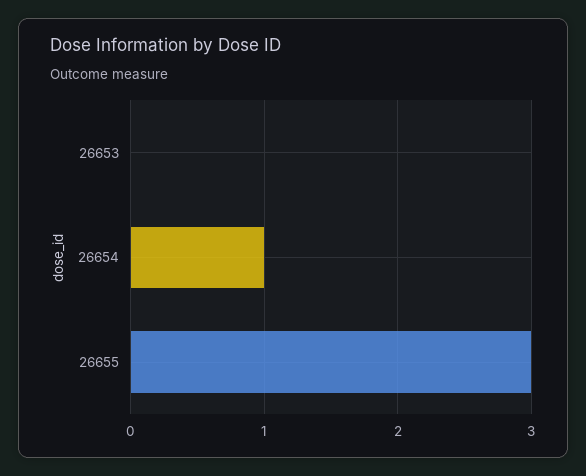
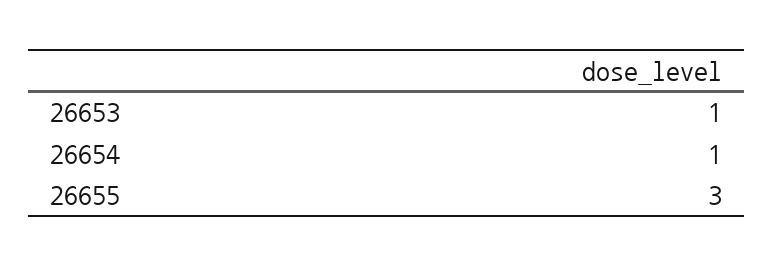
  {
-   "26653": 0,
+   "26653": 1,
    "26654": 1,
    "26655": 3
  }

